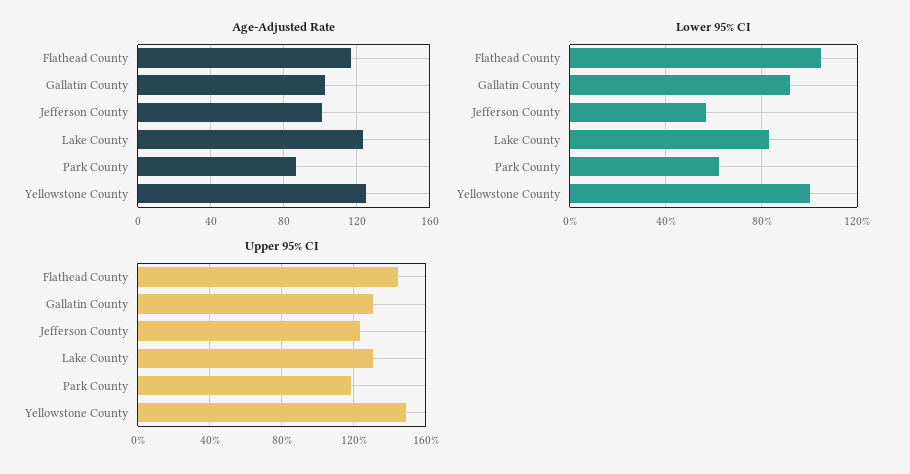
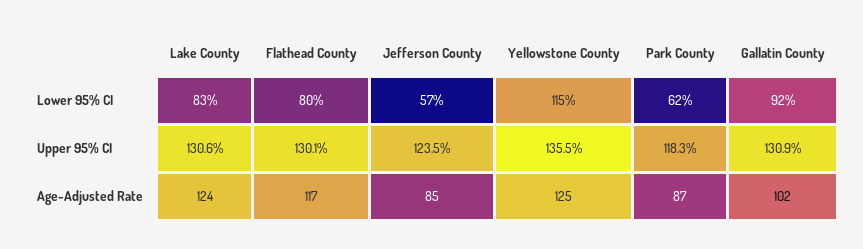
  {
    "Age-Adjusted Rate": {
      "Flathead County": 117,
      "Gallatin County": 102,
-     "Jefferson County": 100,
+     "Jefferson County": 85,
      "Lake County": 124,
      "Park County": 87,
      "Yellowstone County": 125
    },
    "Lower 95% CI": {
-     "Flathead County": 105,
+     "Flathead County": 80,
      "Gallatin County": 92,
      "Jefferson County": 57,
      "Lake County": 83,
      "Park County": 62,
-     "Yellowstone County": 100
+     "Yellowstone County": 115
    },
    "Upper 95% CI": {
-     "Flathead County": 145,
+     "Flathead County": 130.1,
      "Gallatin County": 130.9,
      "Jefferson County": 123.5,
      "Lake County": 130.6,
      "Park County": 118.3,
-     "Yellowstone County": 150
+     "Yellowstone County": 135.5
    }
  }

